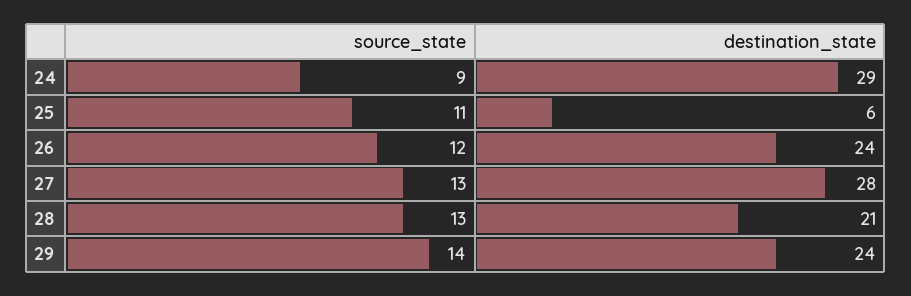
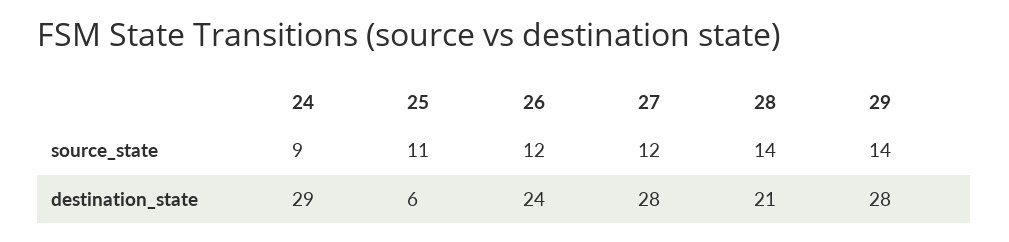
  {
    "source_state": {
      "24": 9,
      "25": 11,
      "26": 12,
-     "27": 13,
+     "27": 12,
-     "28": 13,
+     "28": 14,
      "29": 14
    },
    "destination_state": {
      "24": 29,
      "25": 6,
      "26": 24,
      "27": 28,
      "28": 21,
-     "29": 24
+     "29": 28
    }
  }

